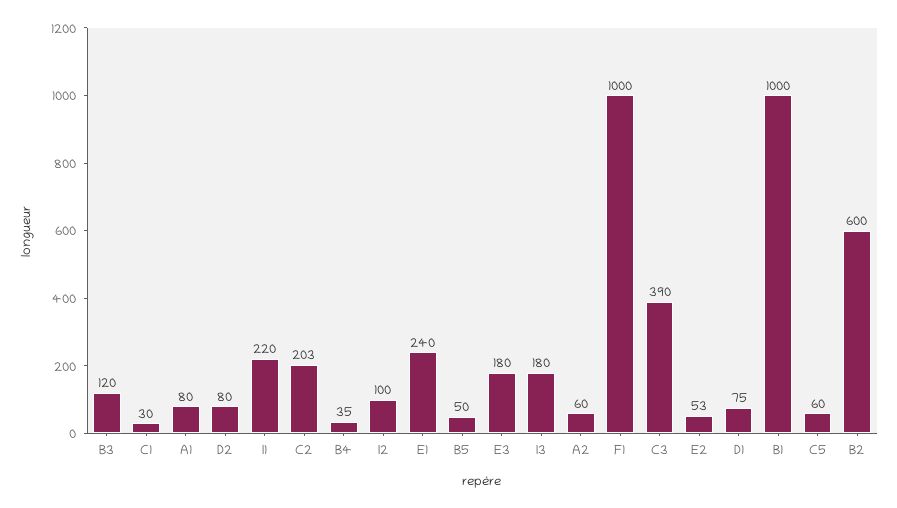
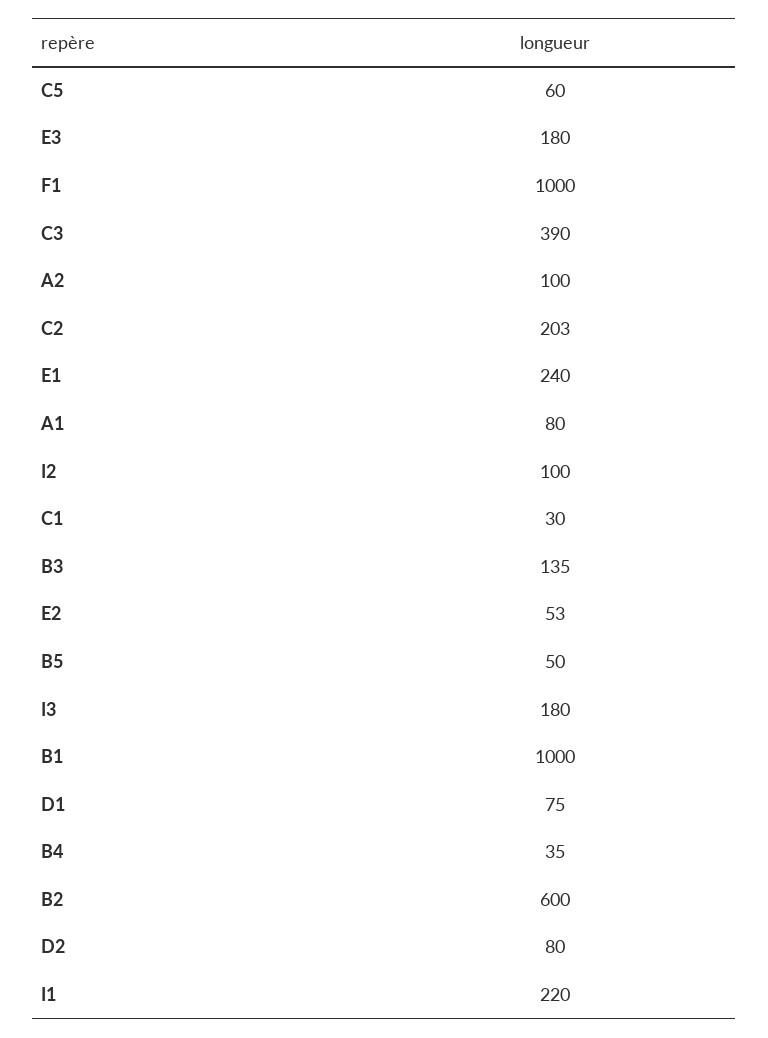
  {
-   "B3": 120,
+   "B3": 135,
    "C1": 30,
    "A1": 80,
    "D2": 80,
    "I1": 220,
    "C2": 203,
    "B4": 35,
    "I2": 100,
    "E1": 240,
    "B5": 50,
    "E3": 180,
    "I3": 180,
-   "A2": 60,
+   "A2": 100,
    "F1": 1000,
    "C3": 390,
    "E2": 53,
    "D1": 75,
    "B1": 1000,
    "C5": 60,
    "B2": 600
  }

